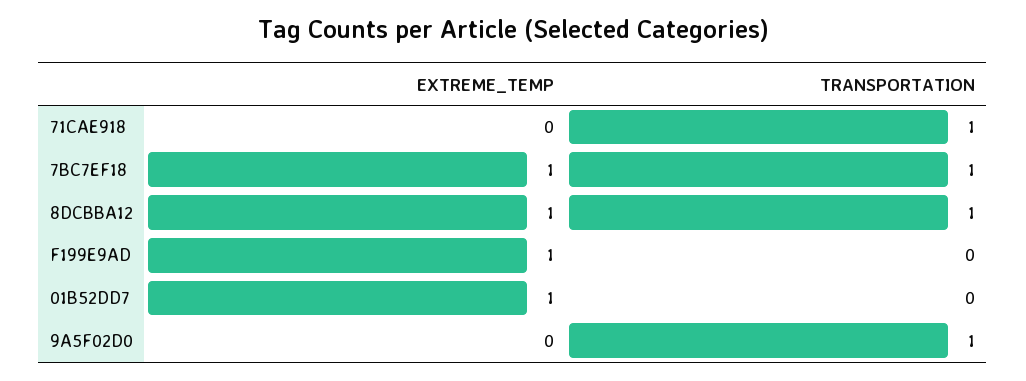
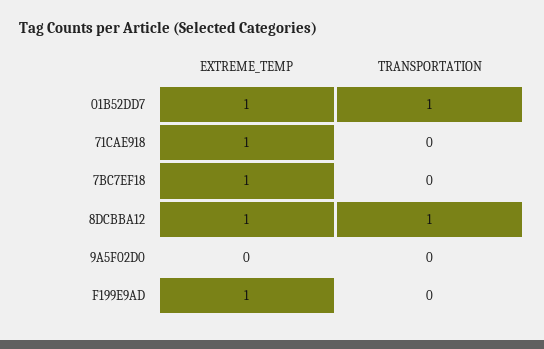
  {
    "EXTREME_TEMP": {
-     "71CAE918": 0,
+     "71CAE918": 1,
      "7BC7EF18": 1,
      "8DCBBA12": 1,
      "F199E9AD": 1,
      "01B52DD7": 1,
      "9A5F02D0": 0
    },
    "TRANSPORTATION": {
-     "71CAE918": 1,
+     "71CAE918": 0,
-     "7BC7EF18": 1,
+     "7BC7EF18": 0,
      "8DCBBA12": 1,
      "F199E9AD": 0,
-     "01B52DD7": 0,
+     "01B52DD7": 1,
-     "9A5F02D0": 1
+     "9A5F02D0": 0
    }
  }

